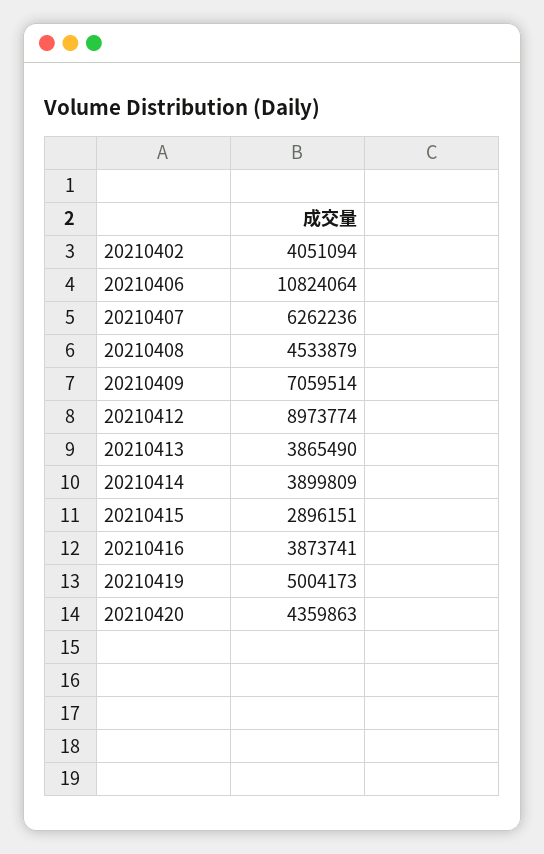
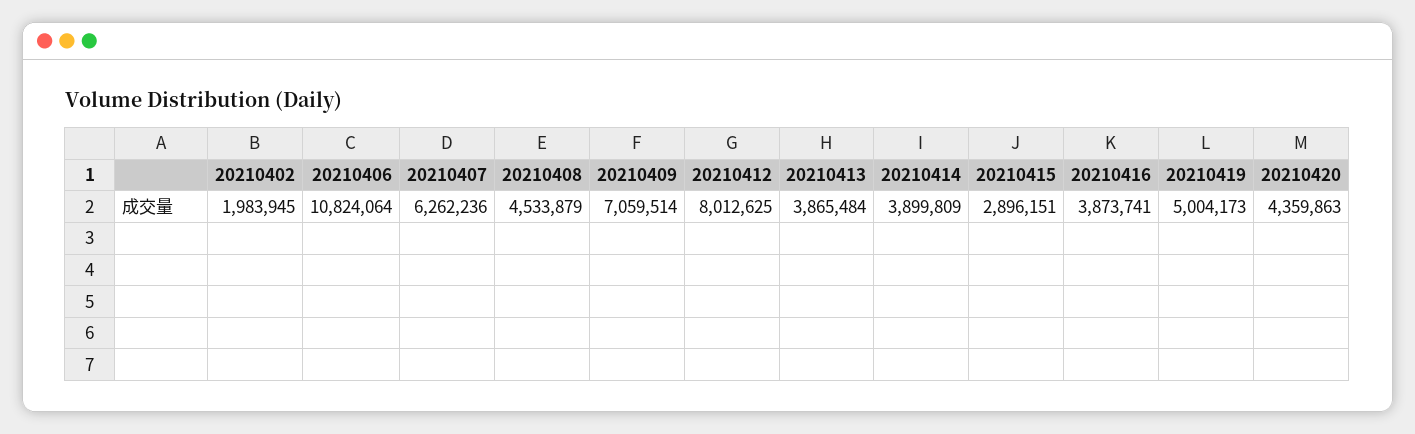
  {
-   "20210402": 4051094,
+   "20210402": 1983945,
    "20210406": 10824064,
    "20210407": 6262236,
    "20210408": 4533879,
    "20210409": 7059514,
-   "20210412": 8973774,
+   "20210412": 8012625,
-   "20210413": 3865490,
+   "20210413": 3865484,
    "20210414": 3899809,
    "20210415": 2896151,
    "20210416": 3873741,
    "20210419": 5004173,
    "20210420": 4359863
  }

